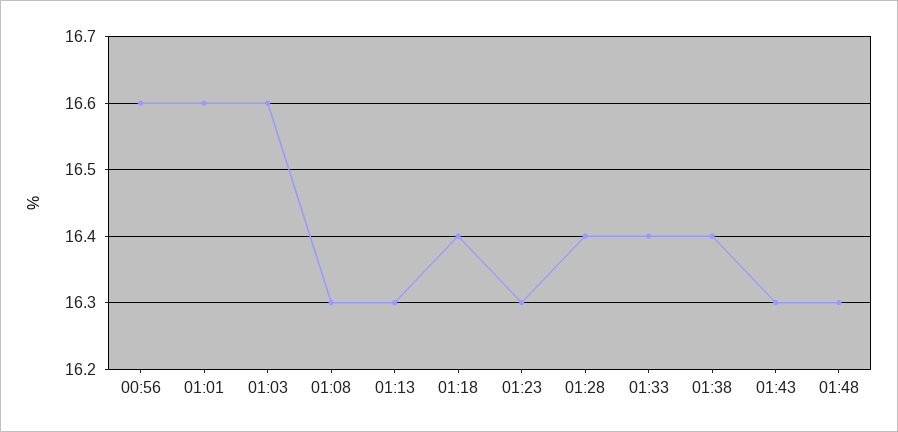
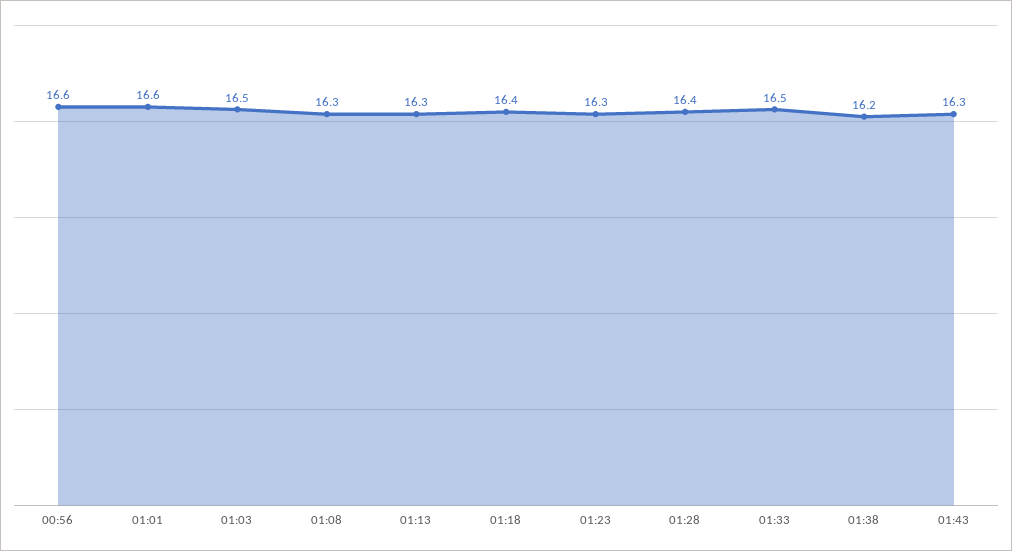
  {
    "00:56": 16.6,
    "01:01": 16.6,
-   "01:03": 16.6,
+   "01:03": 16.5,
    "01:08": 16.3,
    "01:13": 16.3,
    "01:18": 16.4,
    "01:23": 16.3,
    "01:28": 16.4,
-   "01:33": 16.4,
+   "01:33": 16.5,
-   "01:38": 16.4,
+   "01:38": 16.2,
-   "01:43": 16.3,
+   "01:43": 16.3
-   "01:48": 16.3
  }

